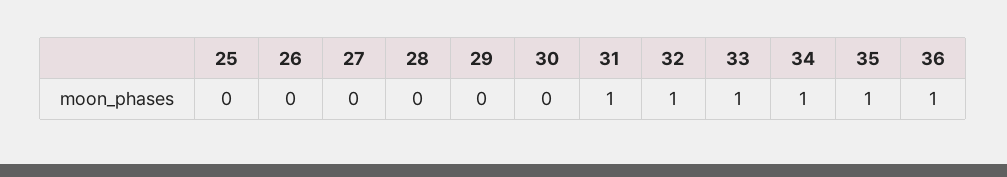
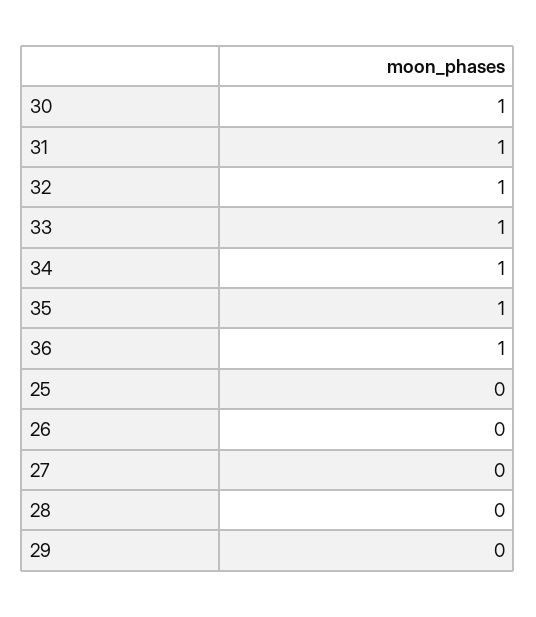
  {
    "25": 0,
    "26": 0,
    "27": 0,
    "28": 0,
    "29": 0,
-   "30": 0,
+   "30": 1,
    "31": 1,
    "32": 1,
    "33": 1,
    "34": 1,
    "35": 1,
    "36": 1
  }

